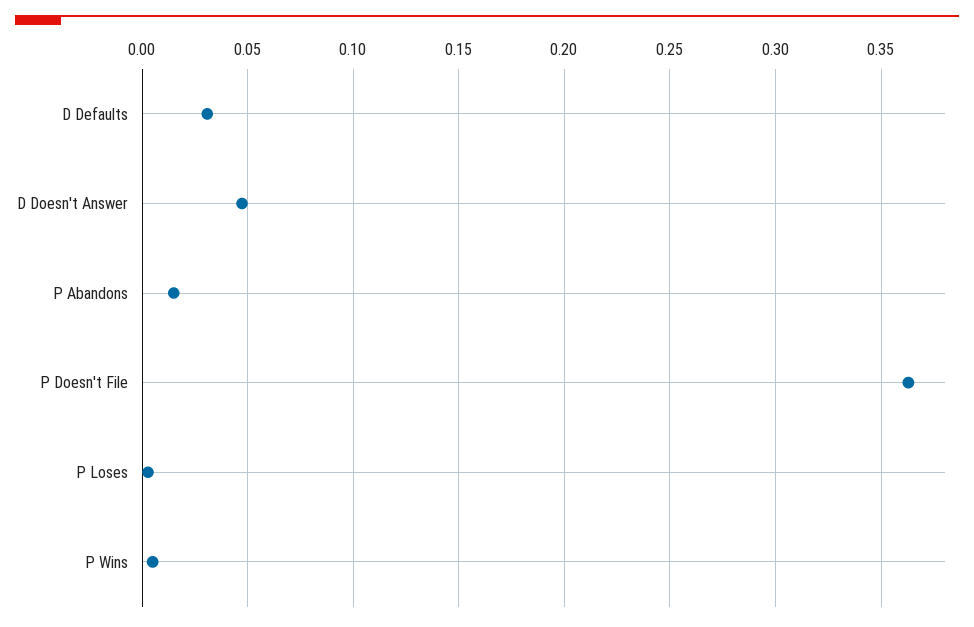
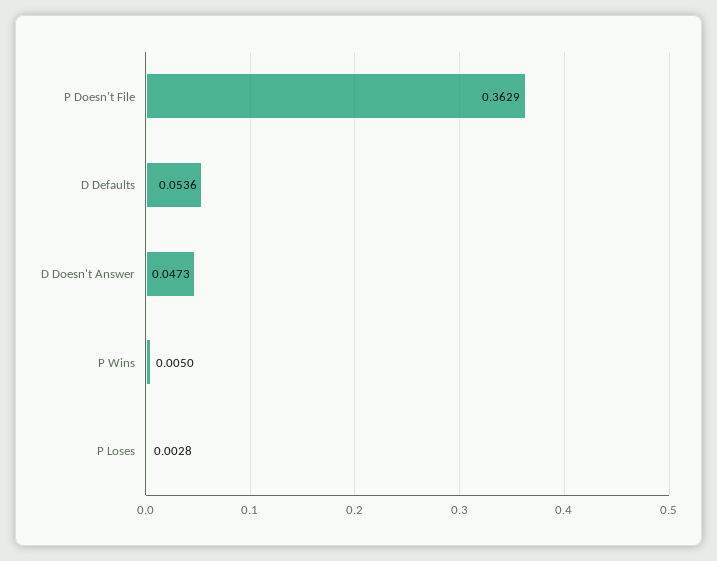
  {
-   "D Defaults": 0.03,
+   "D Defaults": 0.0536,
    "D Doesn't Answer": 0.0473,
-   "P Abandons": 0.015,
    "P Doesn't File": 0.3629,
    "P Loses": 0.0028,
    "P Wins": 0.005
  }

